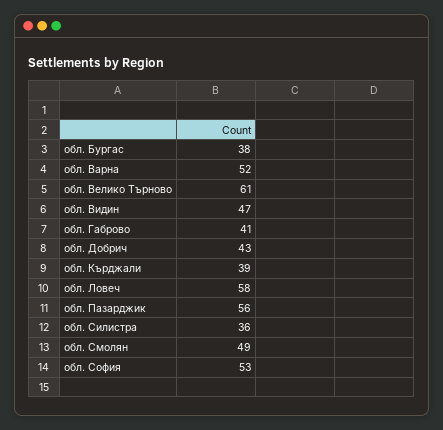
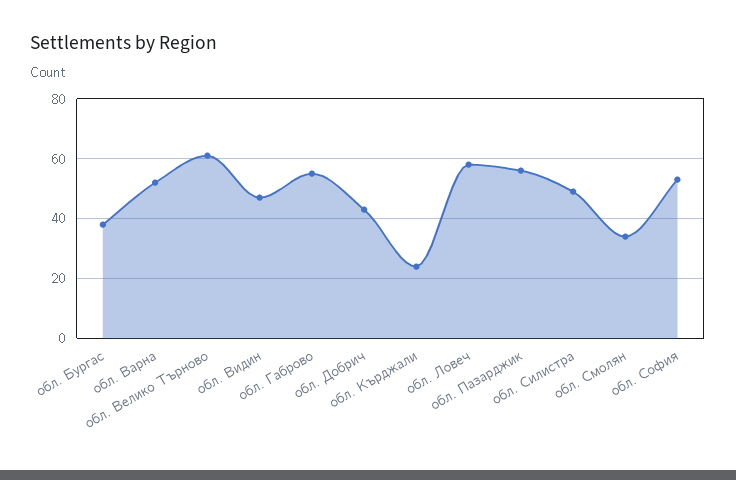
  {
    "обл. Бургас": 38,
    "обл. Варна": 52,
    "обл. Велико Търново": 61,
    "обл. Видин": 47,
-   "обл. Габрово": 41,
+   "обл. Габрово": 55,
    "обл. Добрич": 43,
-   "обл. Кърджали": 39,
+   "обл. Кърджали": 25,
    "обл. Ловеч": 58,
    "обл. Пазарджик": 56,
-   "обл. Силистра": 36,
+   "обл. Силистра": 50,
-   "обл. Смолян": 49,
+   "обл. Смолян": 35,
    "обл. София": 53
  }

